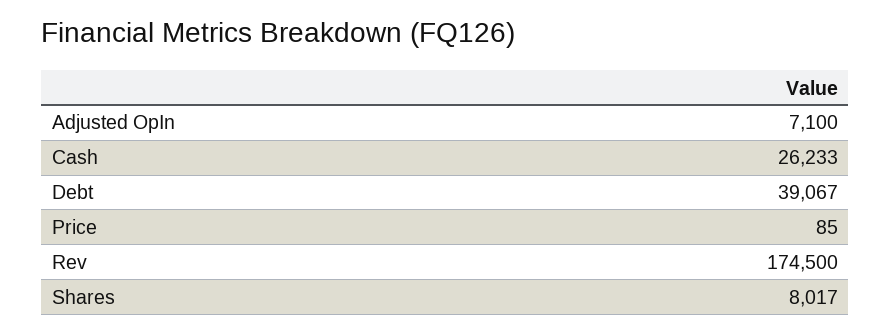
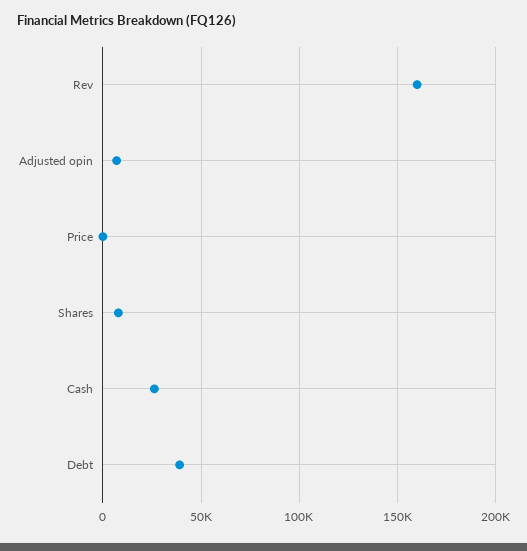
  {
    "Adjusted OpIn": 7100,
    "Cash": 26233,
    "Debt": 39067,
    "Price": 85,
-   "Rev": 174500,
+   "Rev": 160000,
    "Shares": 8017
  }

